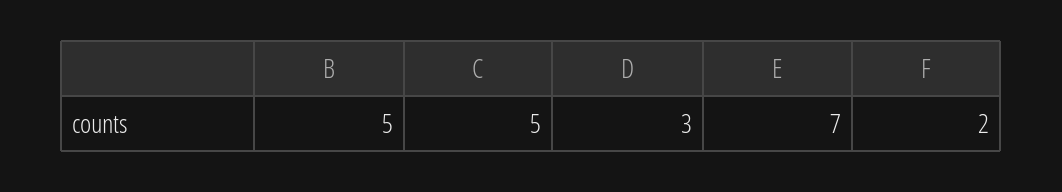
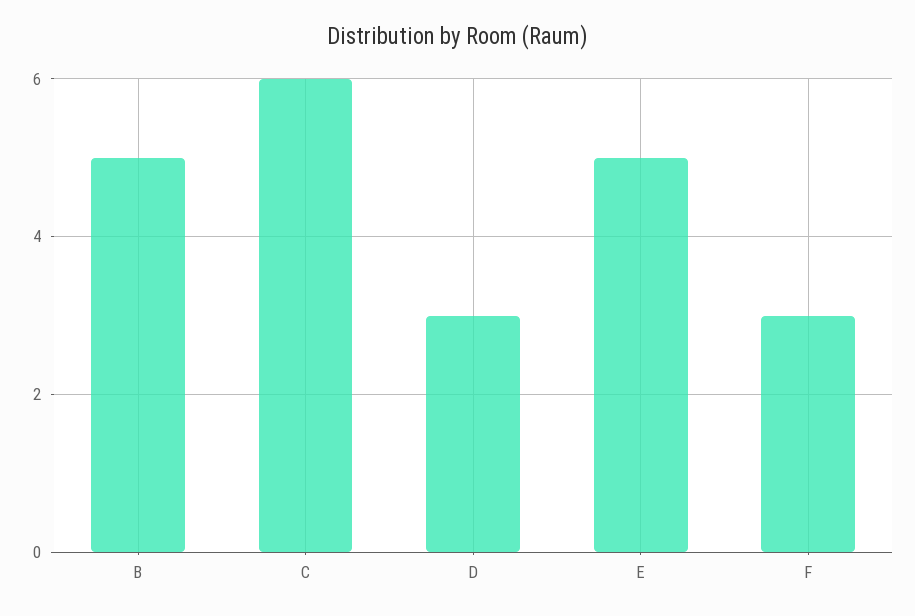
  {
    "B": 5,
-   "C": 5,
+   "C": 6,
    "D": 3,
-   "E": 7,
+   "E": 5,
-   "F": 2
+   "F": 3
  }

